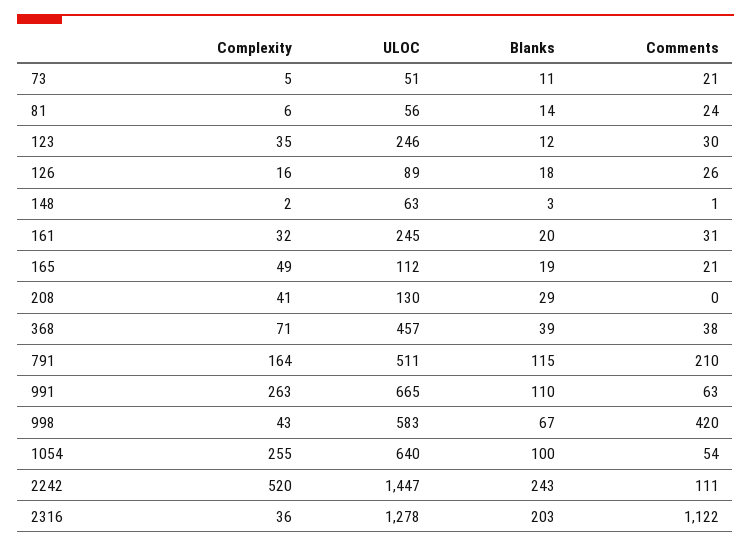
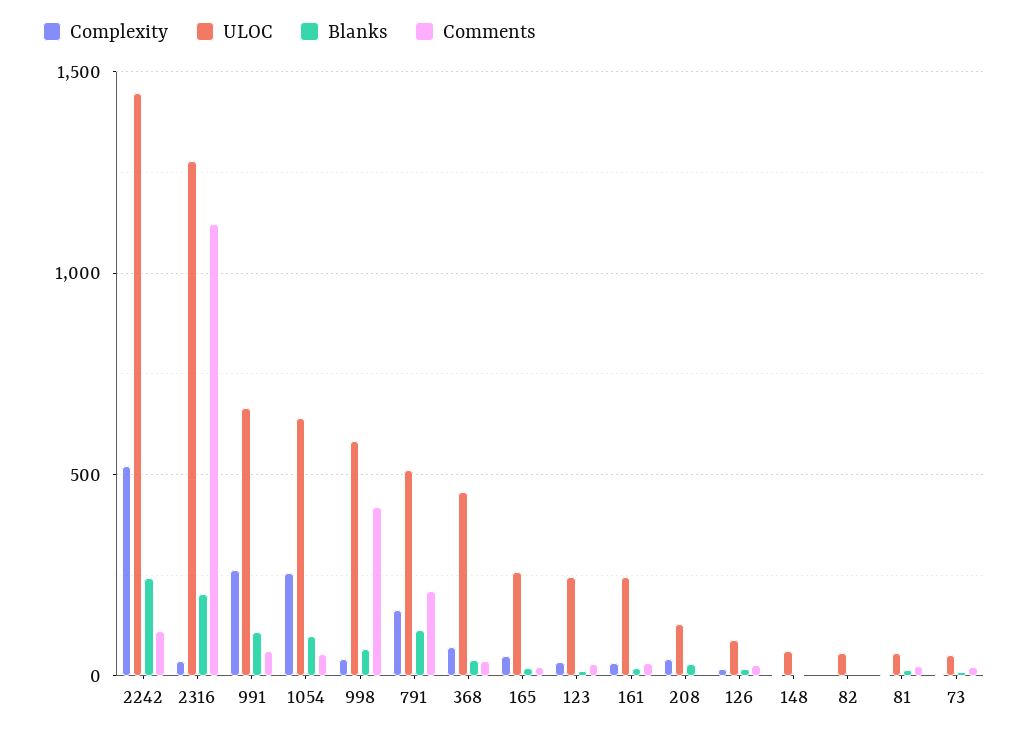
  {
    "Complexity": {
      "73": 5,
      "81": 6,
      "123": 35,
      "126": 16,
      "148": 2,
      "161": 32,
      "165": 49,
      "208": 41,
      "368": 71,
      "791": 164,
      "991": 263,
      "998": 43,
      "1054": 255,
      "2242": 520,
-     "2316": 36
+     "2316": 36,
+     "82": 0
    },
    "ULOC": {
      "73": 51,
      "81": 56,
      "123": 246,
      "126": 89,
      "148": 63,
      "161": 245,
-     "165": 112,
+     "165": 250,
      "208": 130,
      "368": 457,
      "791": 511,
      "991": 665,
      "998": 583,
      "1054": 640,
      "2242": 1447,
-     "2316": 1278
+     "2316": 1278,
+     "82": 50
    },
    "Blanks": {
      "73": 11,
      "81": 14,
      "123": 12,
      "126": 18,
      "148": 3,
      "161": 20,
      "165": 19,
      "208": 29,
      "368": 39,
      "791": 115,
      "991": 110,
      "998": 67,
      "1054": 100,
      "2242": 243,
-     "2316": 203
+     "2316": 203,
+     "82": 0
    },
    "Comments": {
      "73": 21,
      "81": 24,
      "123": 30,
      "126": 26,
      "148": 1,
      "161": 31,
      "165": 21,
      "208": 0,
      "368": 38,
      "791": 210,
      "991": 63,
      "998": 420,
      "1054": 54,
      "2242": 111,
-     "2316": 1122
+     "2316": 1122,
+     "82": 0
    }
  }

